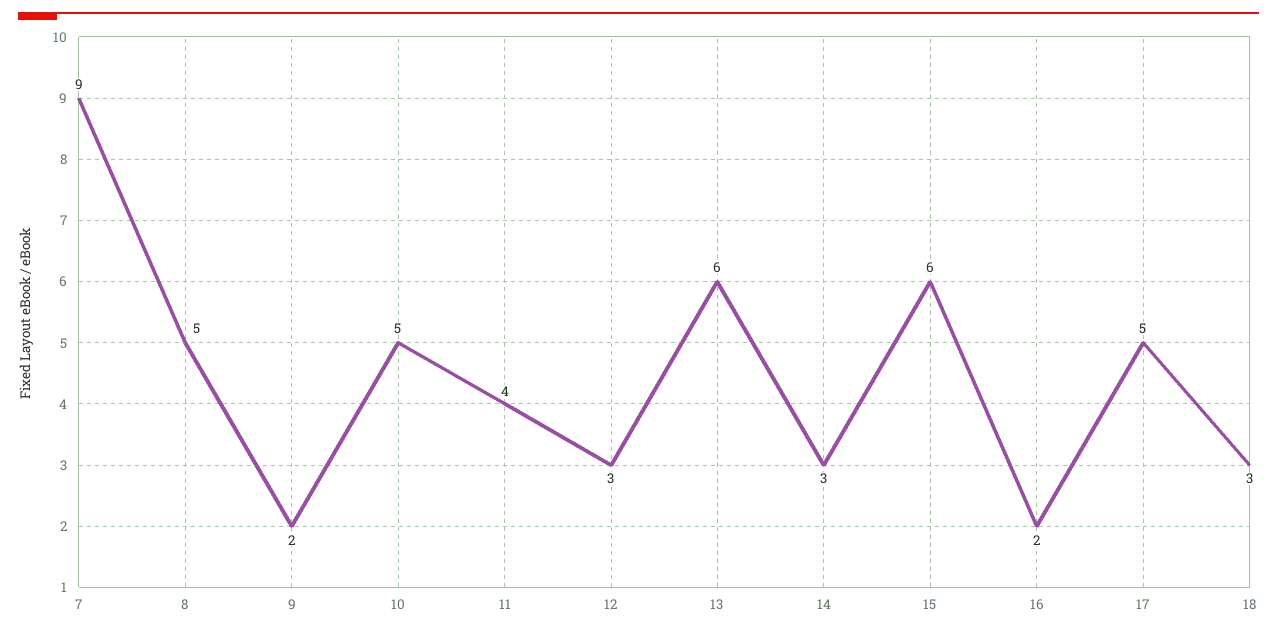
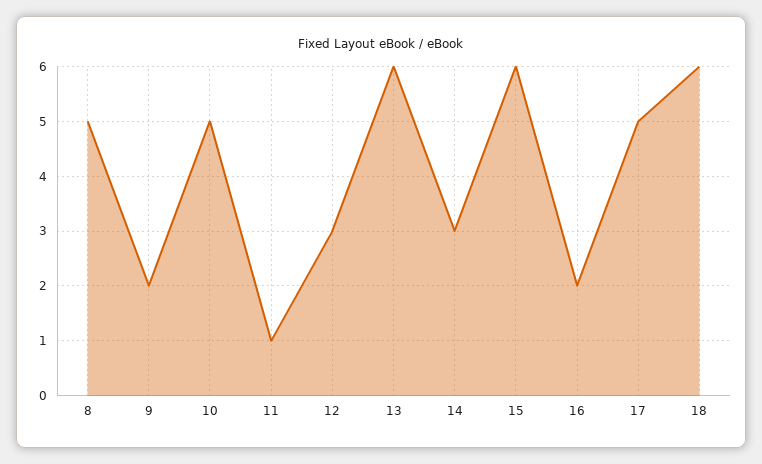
  {
-   "7": 9,
    "8": 5,
    "9": 2,
    "10": 5,
-   "11": 4,
+   "11": 1,
    "12": 3,
    "13": 6,
    "14": 3,
    "15": 6,
    "16": 2,
    "17": 5,
-   "18": 3
+   "18": 6
  }

